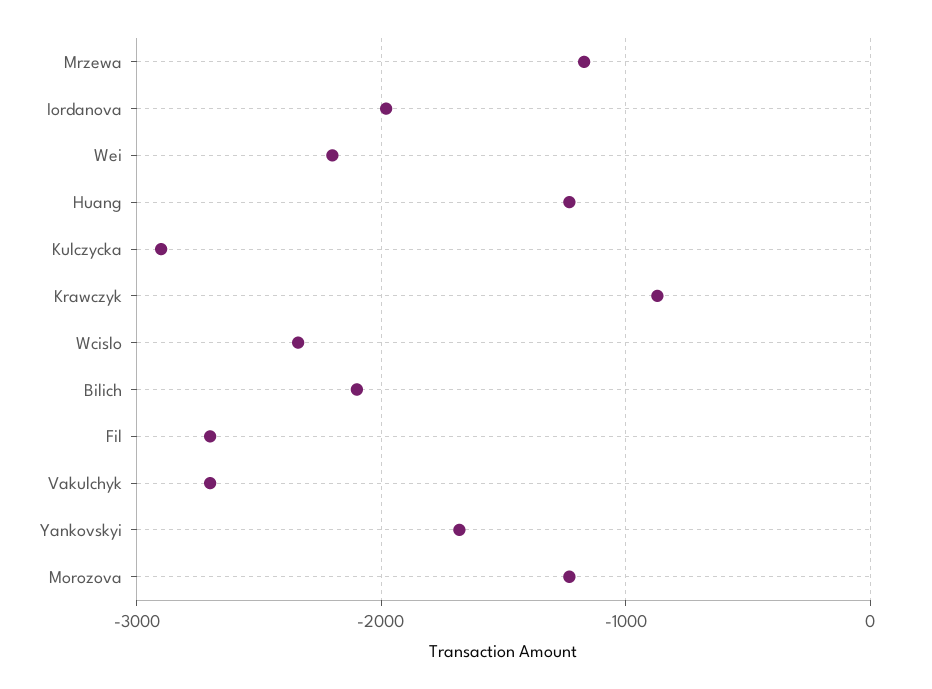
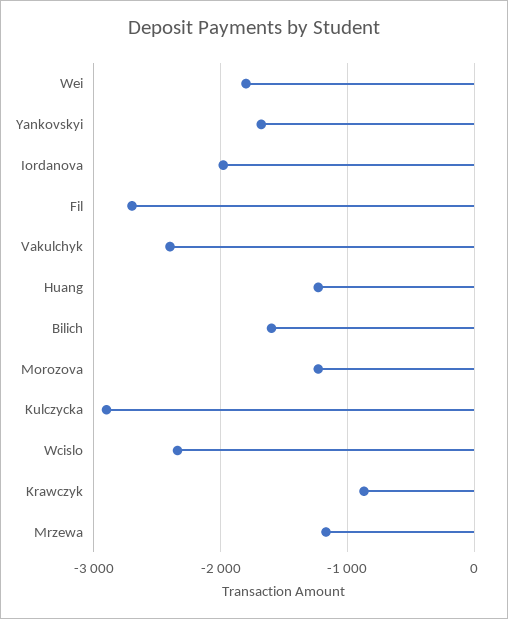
  {
    "Mrzewa": -1200,
    "Iordanova": -2000,
-   "Wei": -2200,
+   "Wei": -1800,
    "Huang": -1200,
    "Kulczycka": -2900,
    "Krawczyk": -900,
    "Wcislo": -2300,
-   "Bilich": -2100,
+   "Bilich": -1600,
    "Fil": -2700,
-   "Vakulchyk": -2700,
+   "Vakulchyk": -2400,
    "Yankovskyi": -1700,
    "Morozova": -1200
  }

